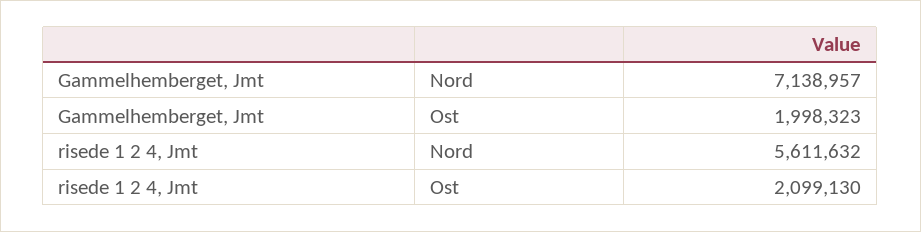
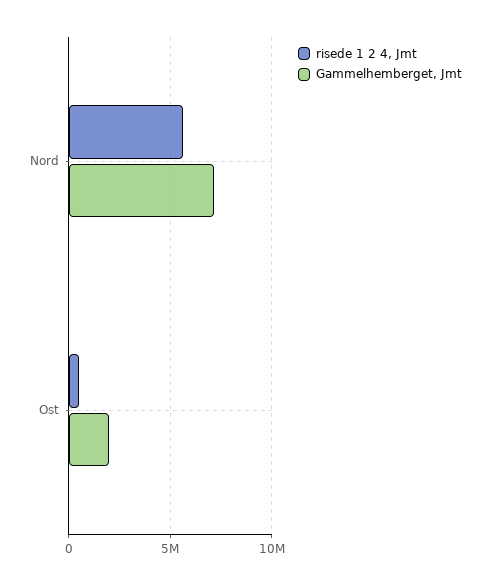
  {
    "Gammelhemberget, Jmt": {
      "Nord": 7138957,
      "Ost": 1998323
    },
    "risede 1 2 4, Jmt": {
      "Nord": 5611632,
-     "Ost": 2099130
+     "Ost": 500000
    }
  }

